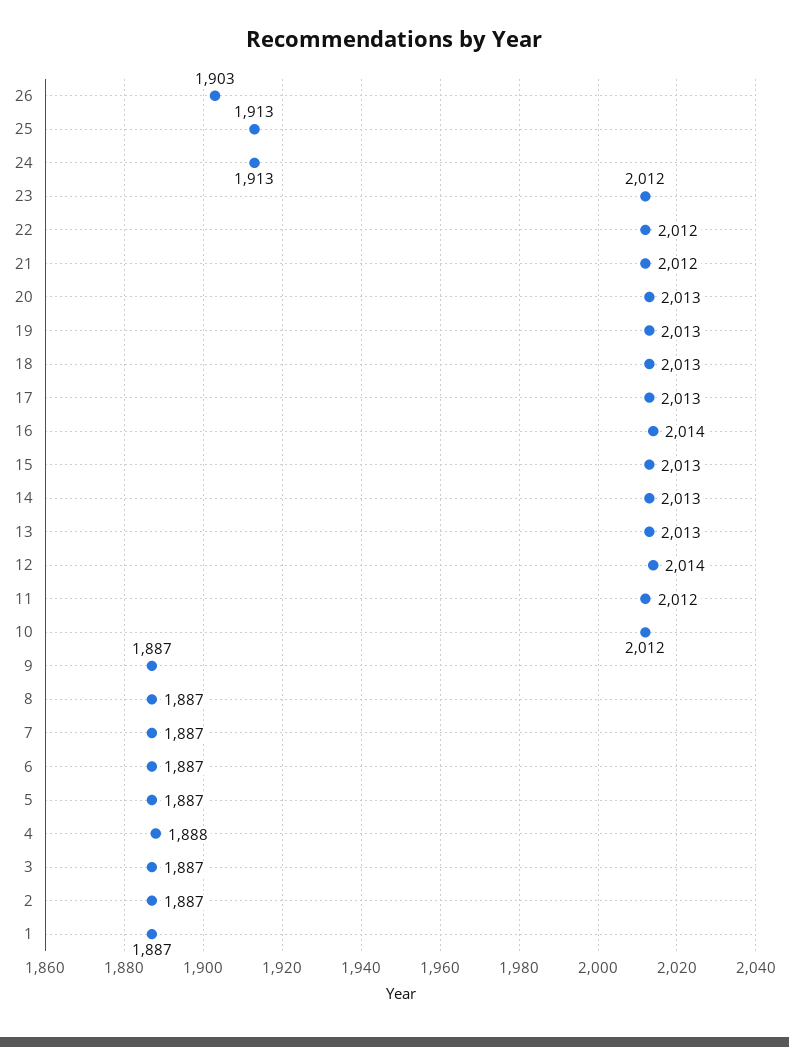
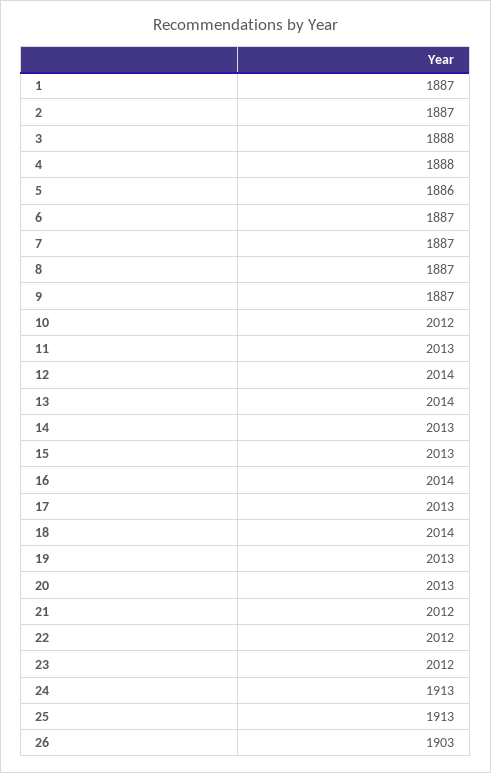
  {
    "26": 1903,
    "25": 1913,
    "24": 1913,
    "23": 2012,
    "22": 2012,
    "21": 2012,
    "20": 2013,
    "19": 2013,
-   "18": 2013,
+   "18": 2014,
    "17": 2013,
    "16": 2014,
    "15": 2013,
    "14": 2013,
-   "13": 2013,
+   "13": 2014,
    "12": 2014,
-   "11": 2012,
+   "11": 2013,
    "10": 2012,
    "9": 1887,
    "8": 1887,
    "7": 1887,
    "6": 1887,
-   "5": 1887,
+   "5": 1886,
    "4": 1888,
-   "3": 1887,
+   "3": 1888,
    "2": 1887,
    "1": 1887
  }

